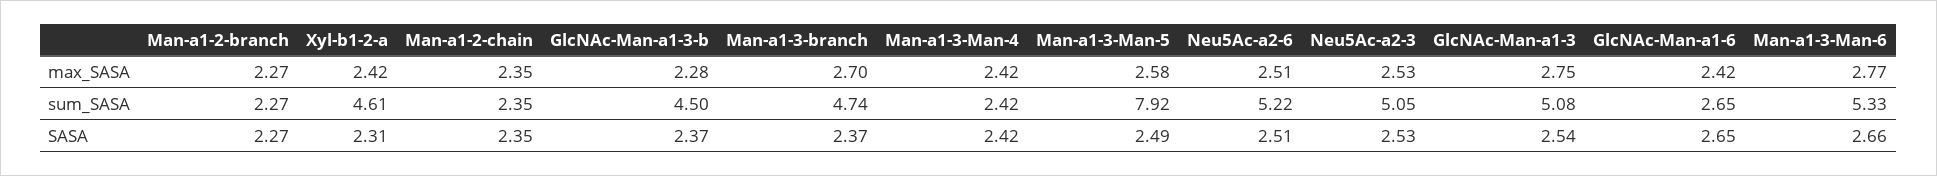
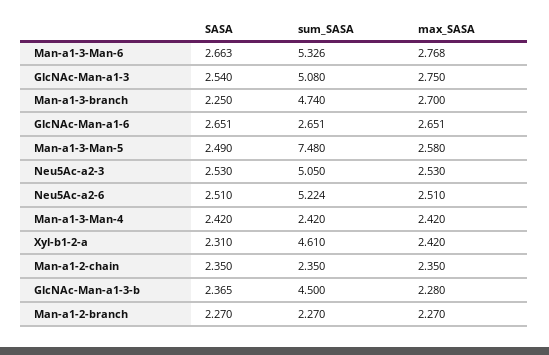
  {
    "Man-a1-2-branch": {
      "max_SASA": 2.27,
      "sum_SASA": 2.27,
      "SASA": 2.27
    },
    "Xyl-b1-2-a": {
      "max_SASA": 2.42,
      "sum_SASA": 4.61,
      "SASA": 2.31
    },
    "Man-a1-2-chain": {
      "max_SASA": 2.35,
      "sum_SASA": 2.35,
      "SASA": 2.35
    },
    "GlcNAc-Man-a1-3-b": {
      "max_SASA": 2.28,
      "sum_SASA": 4.5,
      "SASA": 2.365
    },
    "Man-a1-3-branch": {
      "max_SASA": 2.7,
      "sum_SASA": 4.74,
-     "SASA": 2.37
+     "SASA": 2.25
    },
    "Man-a1-3-Man-4": {
      "max_SASA": 2.42,
      "sum_SASA": 2.42,
      "SASA": 2.42
    },
    "Man-a1-3-Man-5": {
      "max_SASA": 2.58,
-     "sum_SASA": 7.92,
+     "sum_SASA": 7.48,
      "SASA": 2.49
    },
    "Neu5Ac-a2-6": {
      "max_SASA": 2.51,
      "sum_SASA": 5.224,
      "SASA": 2.51
    },
    "Neu5Ac-a2-3": {
      "max_SASA": 2.53,
      "sum_SASA": 5.05,
      "SASA": 2.53
    },
    "GlcNAc-Man-a1-3": {
      "max_SASA": 2.75,
      "sum_SASA": 5.08,
      "SASA": 2.54
    },
    "GlcNAc-Man-a1-6": {
-     "max_SASA": 2.42,
+     "max_SASA": 2.651,
      "sum_SASA": 2.651,
      "SASA": 2.651
    },
    "Man-a1-3-Man-6": {
      "max_SASA": 2.768,
      "sum_SASA": 5.326,
      "SASA": 2.663
    }
  }

